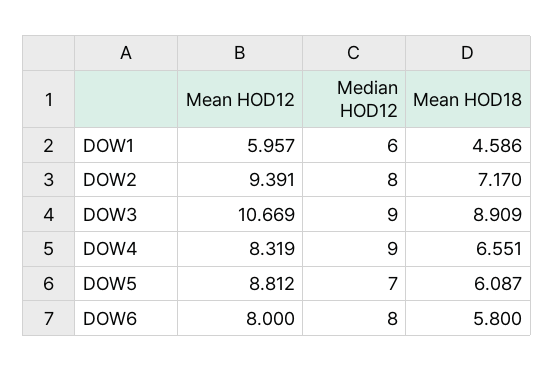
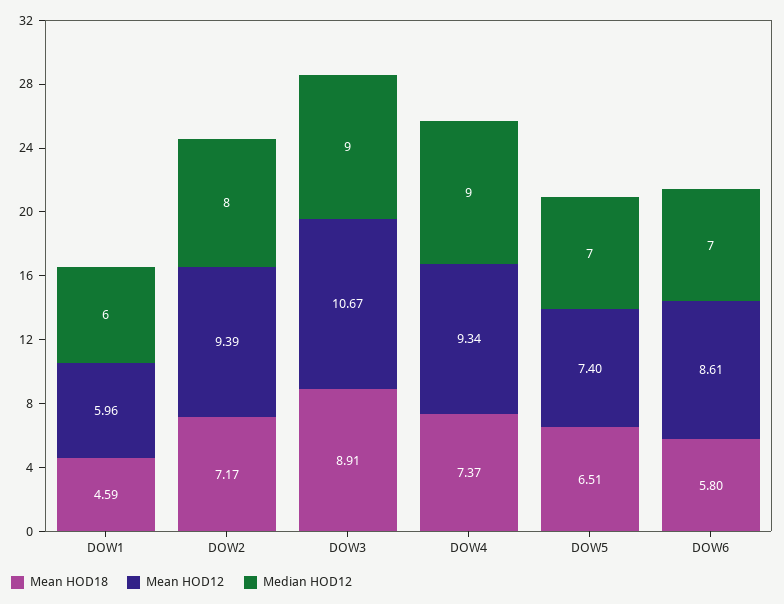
  {
    "Mean HOD12": {
      "DOW1": 5.957,
      "DOW2": 9.391,
      "DOW3": 10.669,
-     "DOW4": 8.319,
+     "DOW4": 9.34,
-     "DOW5": 8.812,
+     "DOW5": 7.4,
-     "DOW6": 8
+     "DOW6": 8.61
    },
    "Median HOD12": {
      "DOW1": 6,
      "DOW2": 8,
      "DOW3": 9,
      "DOW4": 9,
      "DOW5": 7,
-     "DOW6": 8
+     "DOW6": 7
    },
    "Mean HOD18": {
      "DOW1": 4.586,
      "DOW2": 7.17,
      "DOW3": 8.909,
-     "DOW4": 6.551,
+     "DOW4": 7.37,
-     "DOW5": 6.087,
+     "DOW5": 6.51,
      "DOW6": 5.8
    }
  }

